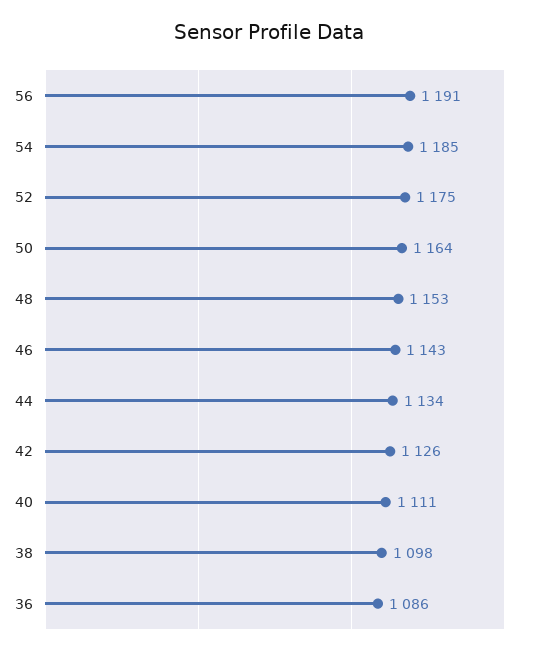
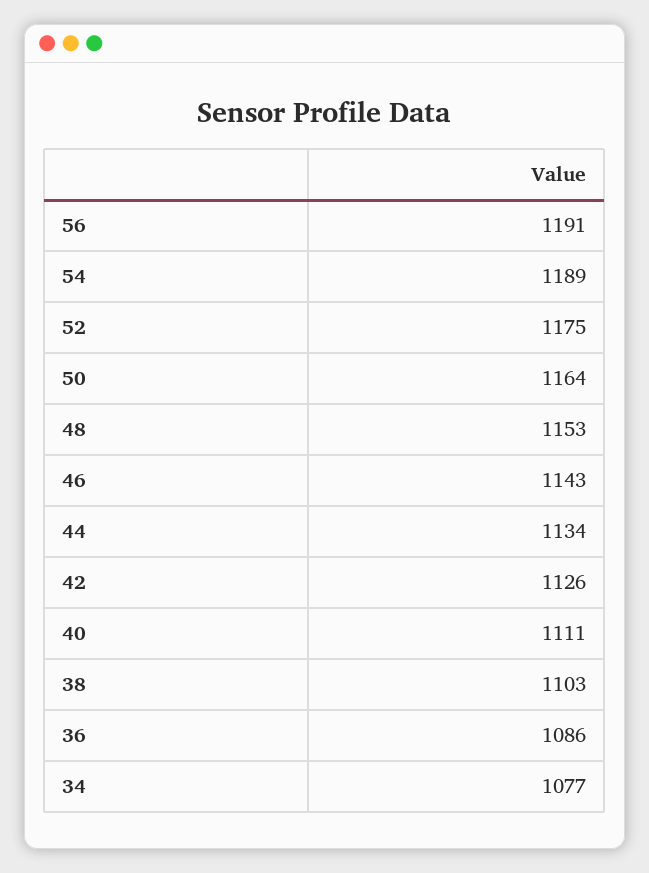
  {
    "56": 1191,
-   "54": 1185,
+   "54": 1189,
    "52": 1175,
    "50": 1164,
    "48": 1153,
    "46": 1143,
    "44": 1134,
    "42": 1126,
    "40": 1111,
-   "38": 1098,
+   "38": 1103,
-   "36": 1086
+   "36": 1086,
+   "34": 1077
  }

